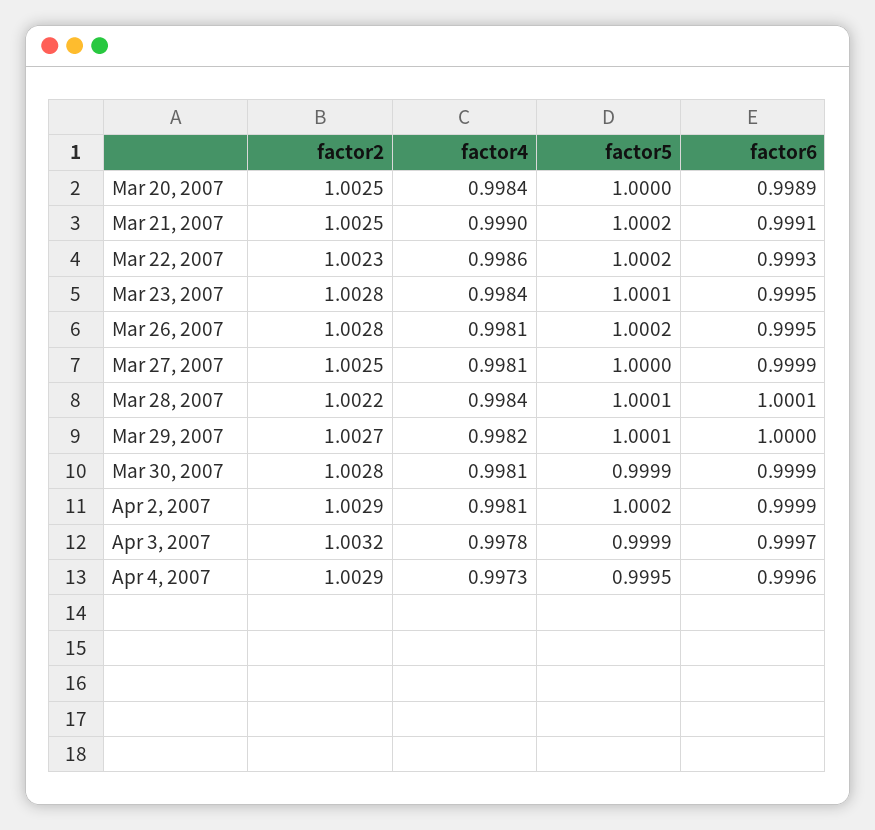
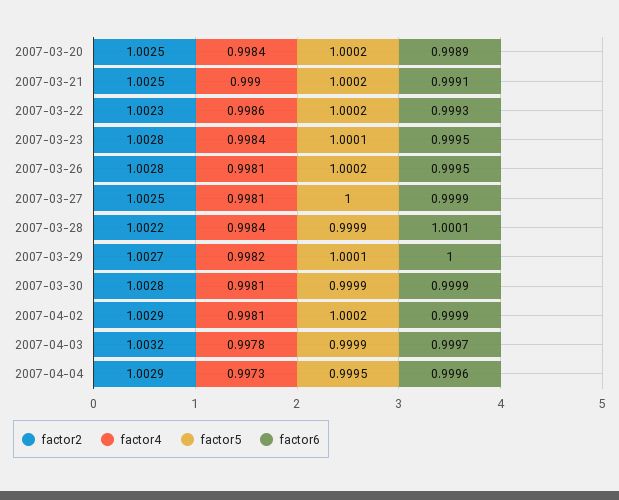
  {
    "factor2": {
      "Mar 20, 2007": 1.0025,
      "Mar 21, 2007": 1.0025,
      "Mar 22, 2007": 1.0023,
      "Mar 23, 2007": 1.0028,
      "Mar 26, 2007": 1.0028,
      "Mar 27, 2007": 1.0025,
      "Mar 28, 2007": 1.0022,
      "Mar 29, 2007": 1.0027,
      "Mar 30, 2007": 1.0028,
      "Apr 2, 2007": 1.0029,
      "Apr 3, 2007": 1.0032,
      "Apr 4, 2007": 1.0029
    },
    "factor4": {
      "Mar 20, 2007": 0.9984,
      "Mar 21, 2007": 0.999,
      "Mar 22, 2007": 0.9986,
      "Mar 23, 2007": 0.9984,
      "Mar 26, 2007": 0.9981,
      "Mar 27, 2007": 0.9981,
      "Mar 28, 2007": 0.9984,
      "Mar 29, 2007": 0.9982,
      "Mar 30, 2007": 0.9981,
      "Apr 2, 2007": 0.9981,
      "Apr 3, 2007": 0.9978,
      "Apr 4, 2007": 0.9973
    },
    "factor5": {
-     "Mar 20, 2007": 1,
+     "Mar 20, 2007": 1.0002,
      "Mar 21, 2007": 1.0002,
      "Mar 22, 2007": 1.0002,
      "Mar 23, 2007": 1.0001,
      "Mar 26, 2007": 1.0002,
      "Mar 27, 2007": 1,
-     "Mar 28, 2007": 1.0001,
+     "Mar 28, 2007": 0.9999,
      "Mar 29, 2007": 1.0001,
      "Mar 30, 2007": 0.9999,
      "Apr 2, 2007": 1.0002,
      "Apr 3, 2007": 0.9999,
      "Apr 4, 2007": 0.9995
    },
    "factor6": {
      "Mar 20, 2007": 0.9989,
      "Mar 21, 2007": 0.9991,
      "Mar 22, 2007": 0.9993,
      "Mar 23, 2007": 0.9995,
      "Mar 26, 2007": 0.9995,
      "Mar 27, 2007": 0.9999,
      "Mar 28, 2007": 1.0001,
      "Mar 29, 2007": 1,
      "Mar 30, 2007": 0.9999,
      "Apr 2, 2007": 0.9999,
      "Apr 3, 2007": 0.9997,
      "Apr 4, 2007": 0.9996
    }
  }

